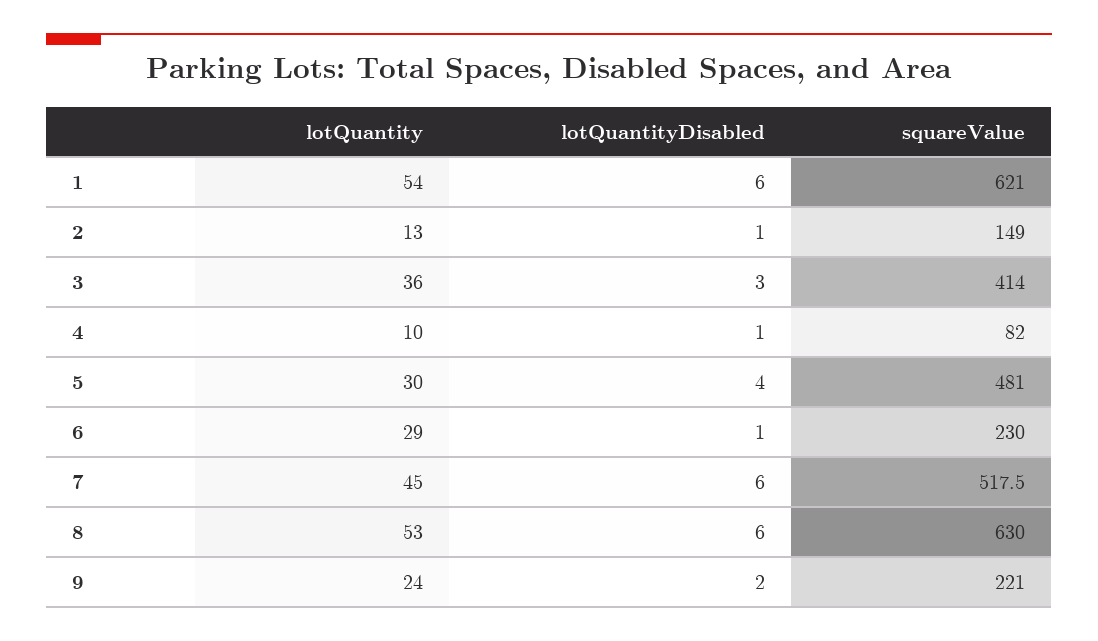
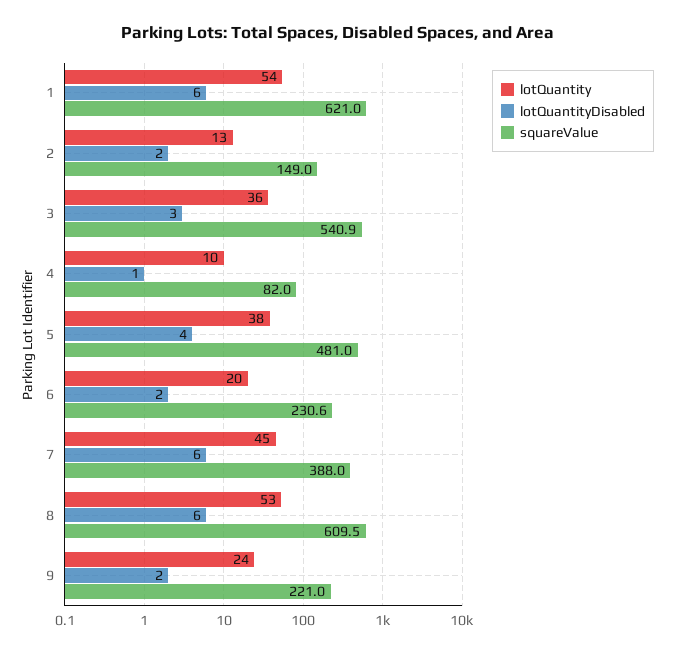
  {
    "lotQuantity": {
      "1": 54,
      "2": 13,
      "3": 36,
      "4": 10,
-     "5": 30,
+     "5": 38,
-     "6": 29,
+     "6": 20,
      "7": 45,
      "8": 53,
      "9": 24
    },
    "lotQuantityDisabled": {
      "1": 6,
-     "2": 1,
+     "2": 2,
      "3": 3,
      "4": 1,
      "5": 4,
-     "6": 1,
+     "6": 2,
      "7": 6,
      "8": 6,
      "9": 2
    },
    "squareValue": {
      "1": 621,
      "2": 149,
-     "3": 414,
+     "3": 540.9,
      "4": 82,
      "5": 481,
-     "6": 230,
+     "6": 230.6,
-     "7": 517.5,
+     "7": 388,
-     "8": 630,
+     "8": 609.5,
      "9": 221
    }
  }

